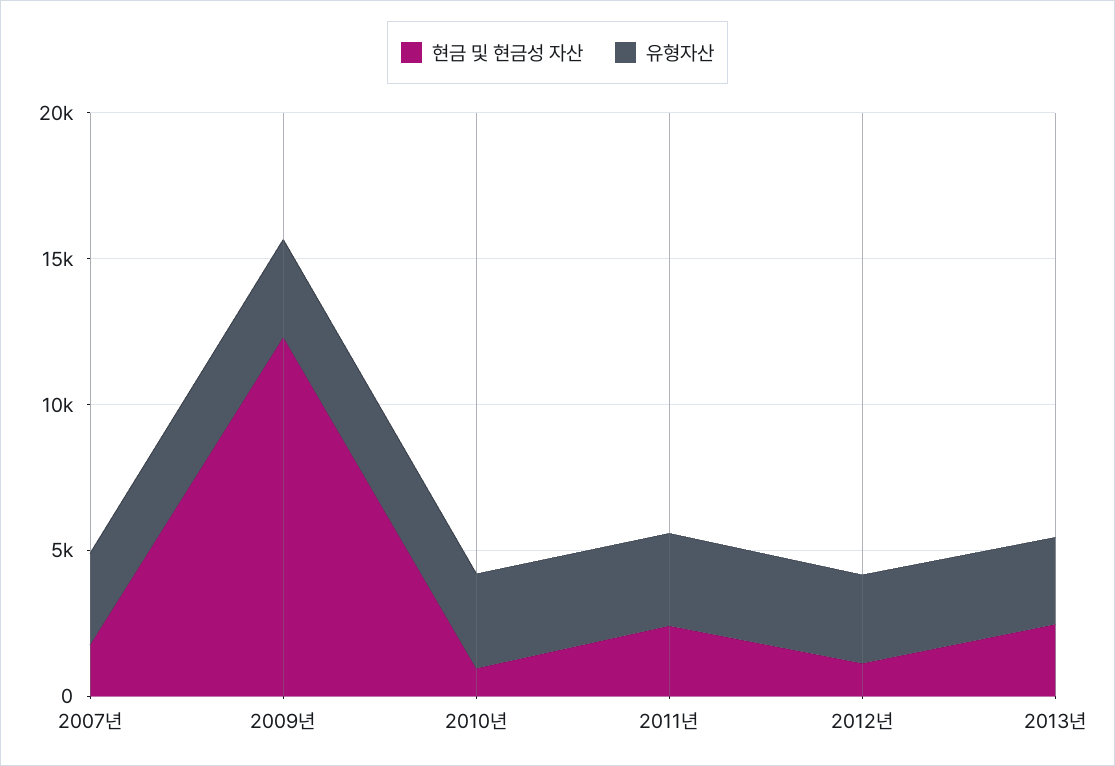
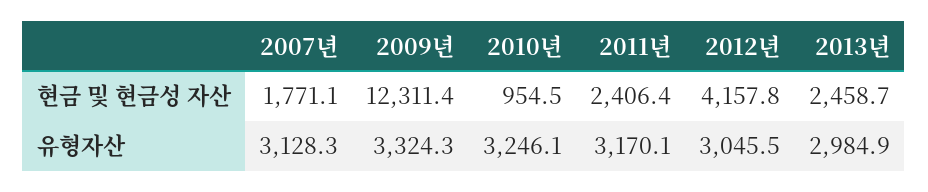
  {
    "현금 및 현금성 자산": {
      "2007년": 1771.1,
      "2009년": 12311.4,
      "2010년": 954.5,
      "2011년": 2406.4,
-     "2012년": 1000,
+     "2012년": 4157.8,
      "2013년": 2458.7
    },
    "유형자산": {
      "2007년": 3128.3,
      "2009년": 3324.3,
      "2010년": 3246.1,
      "2011년": 3170.1,
      "2012년": 3045.5,
      "2013년": 2984.9
    }
  }

